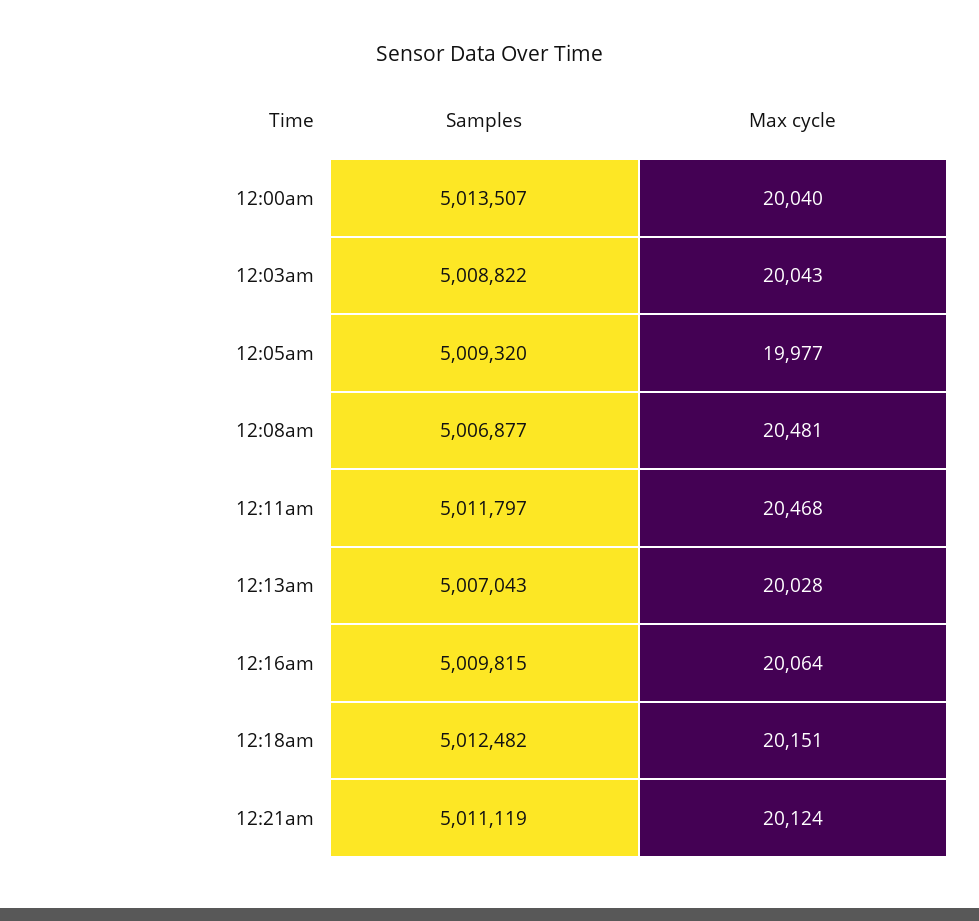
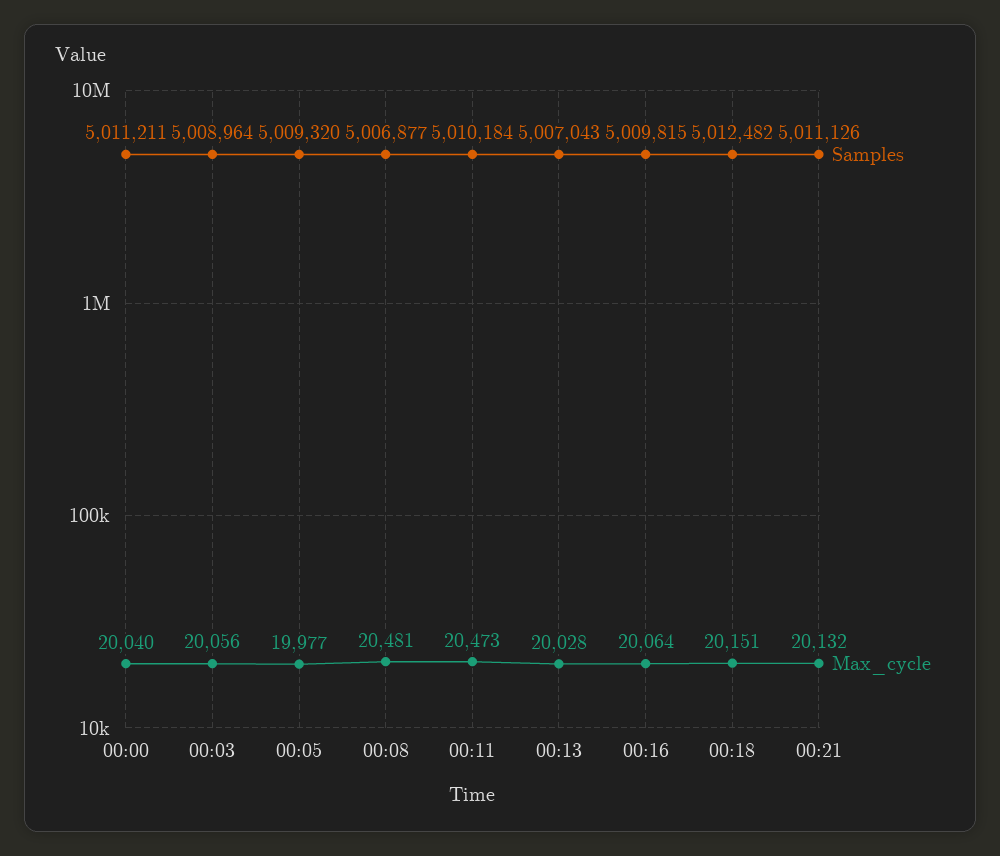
  {
    "Samples": {
-     "12:00am": 5013507,
+     "12:00am": 5011211,
-     "12:03am": 5008822,
+     "12:03am": 5008964,
      "12:05am": 5009320,
      "12:08am": 5006877,
-     "12:11am": 5011797,
+     "12:11am": 5010184,
      "12:13am": 5007043,
      "12:16am": 5009815,
      "12:18am": 5012482,
-     "12:21am": 5011119
+     "12:21am": 5011126
    },
    "Max cycle": {
      "12:00am": 20040,
-     "12:03am": 20043,
+     "12:03am": 20056,
      "12:05am": 19977,
      "12:08am": 20481,
-     "12:11am": 20468,
+     "12:11am": 20473,
      "12:13am": 20028,
      "12:16am": 20064,
      "12:18am": 20151,
-     "12:21am": 20124
+     "12:21am": 20132
    }
  }

